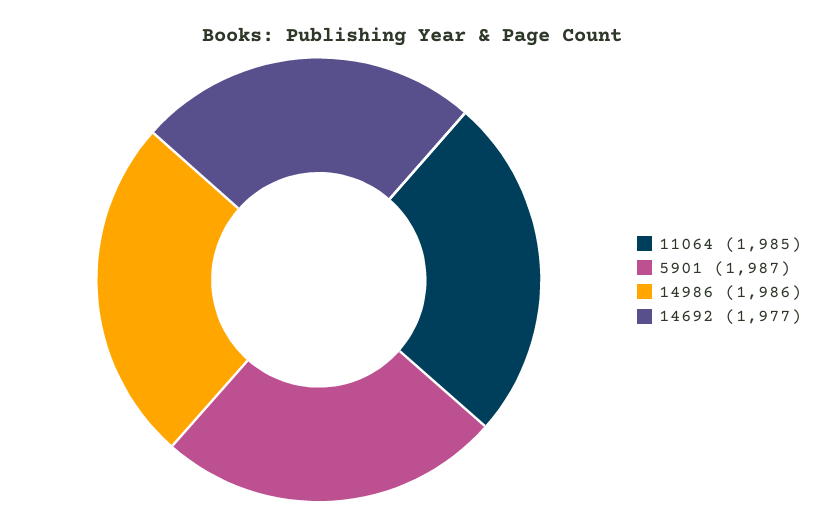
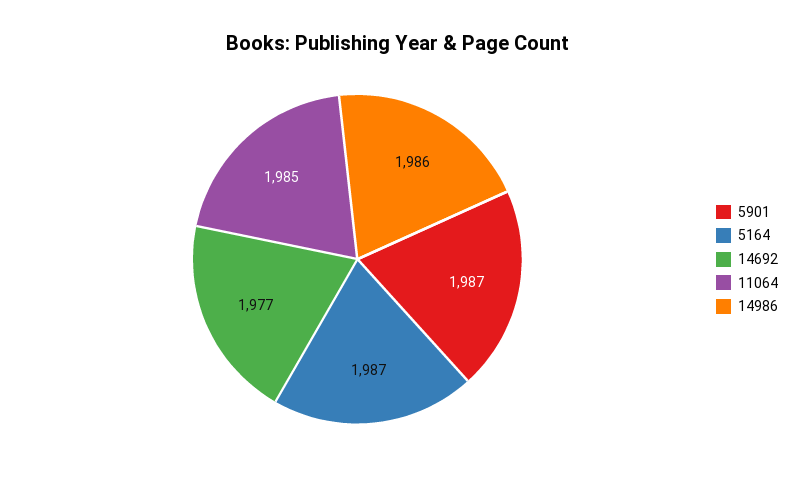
  {
    "11064": 1985,
    "5901": 1987,
    "14986": 1986,
-   "14692": 1977
+   "14692": 1977,
+   "5164": 1987
  }

